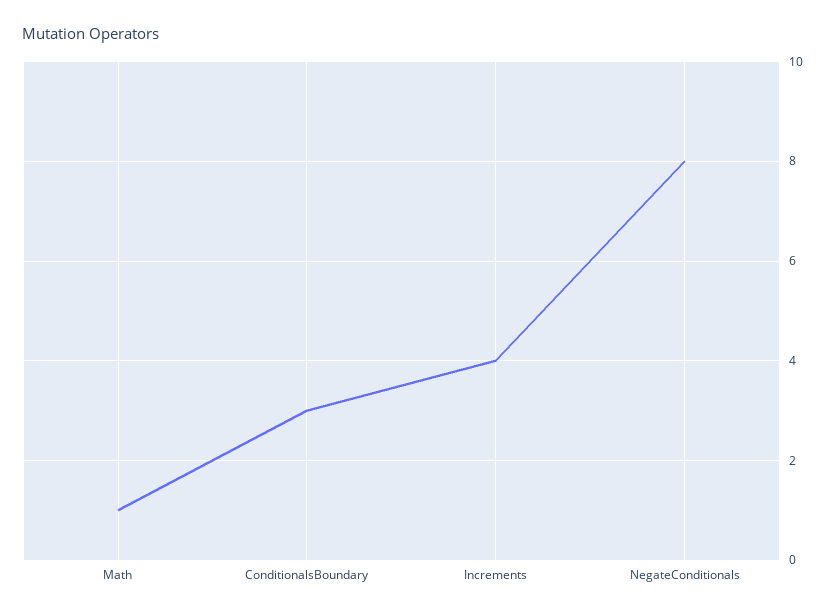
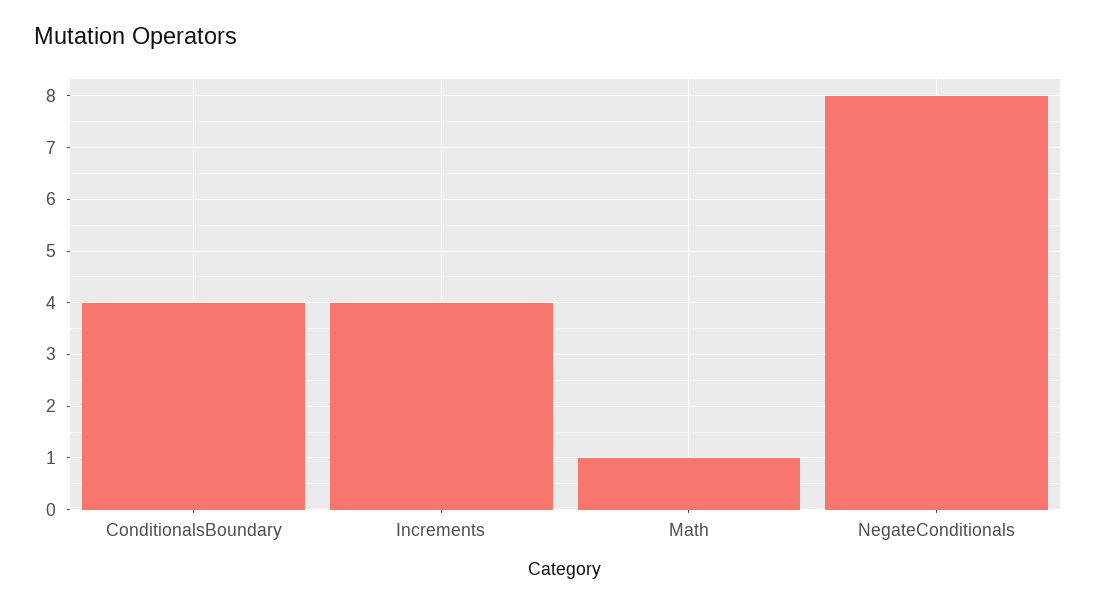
  {
    "Math": 1,
-   "ConditionalsBoundary": 3,
+   "ConditionalsBoundary": 4,
    "Increments": 4,
    "NegateConditionals": 8
  }

